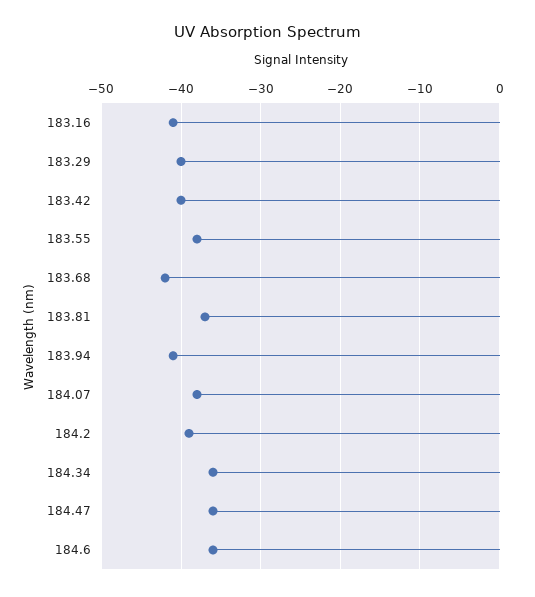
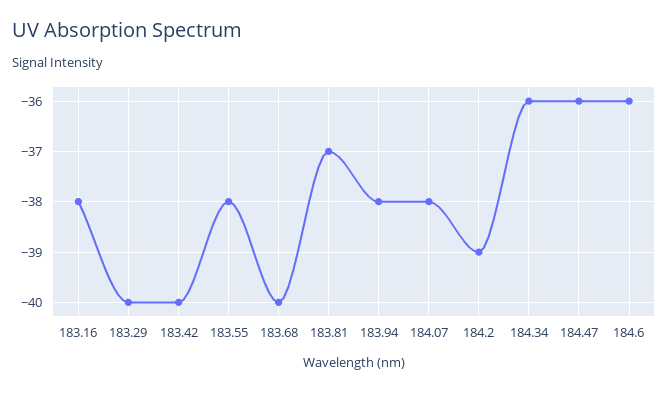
  {
-   "183.16": -41,
+   "183.16": -38,
    "183.29": -40,
    "183.42": -40,
    "183.55": -38,
-   "183.68": -42,
+   "183.68": -40,
    "183.81": -37,
-   "183.94": -41,
+   "183.94": -38,
    "184.07": -38,
    "184.2": -39,
    "184.34": -36,
    "184.47": -36,
    "184.6": -36
  }

